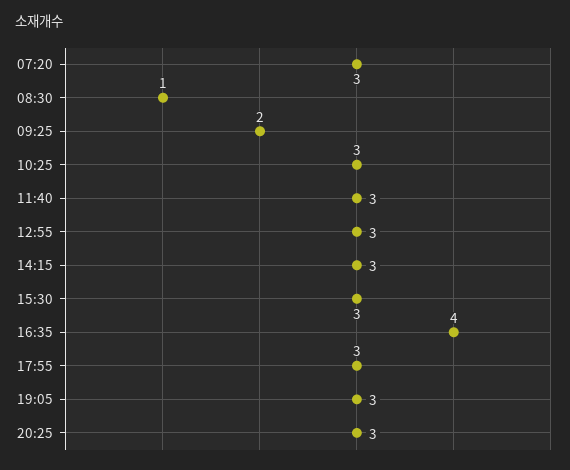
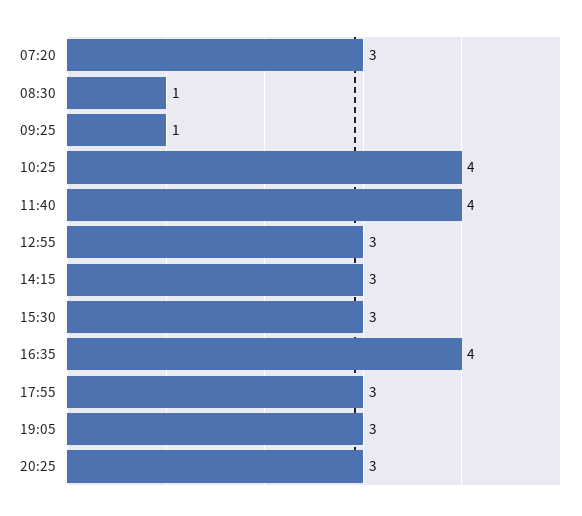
  {
    "07:20": 3,
    "08:30": 1,
-   "09:25": 2,
+   "09:25": 1,
-   "10:25": 3,
+   "10:25": 4,
-   "11:40": 3,
+   "11:40": 4,
    "12:55": 3,
    "14:15": 3,
    "15:30": 3,
    "16:35": 4,
    "17:55": 3,
    "19:05": 3,
    "20:25": 3
  }

